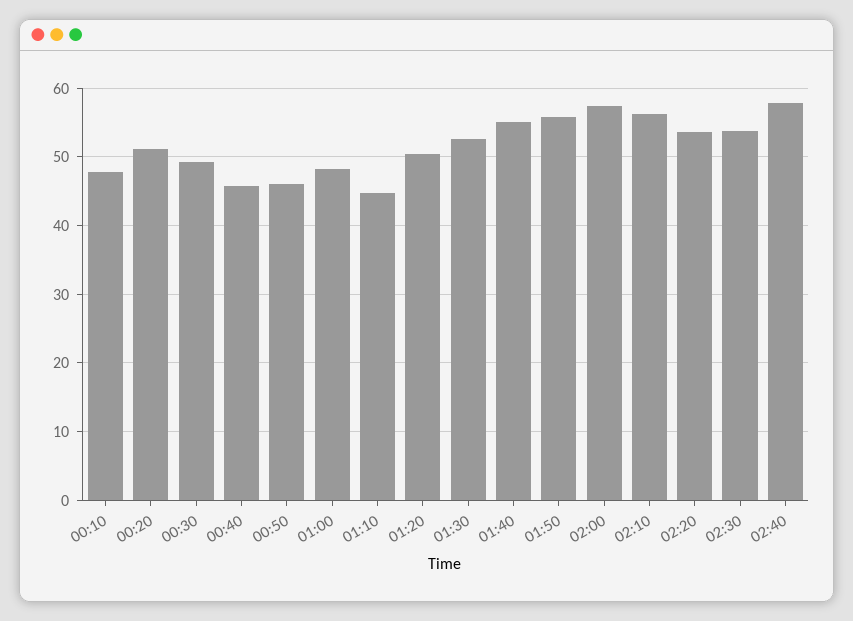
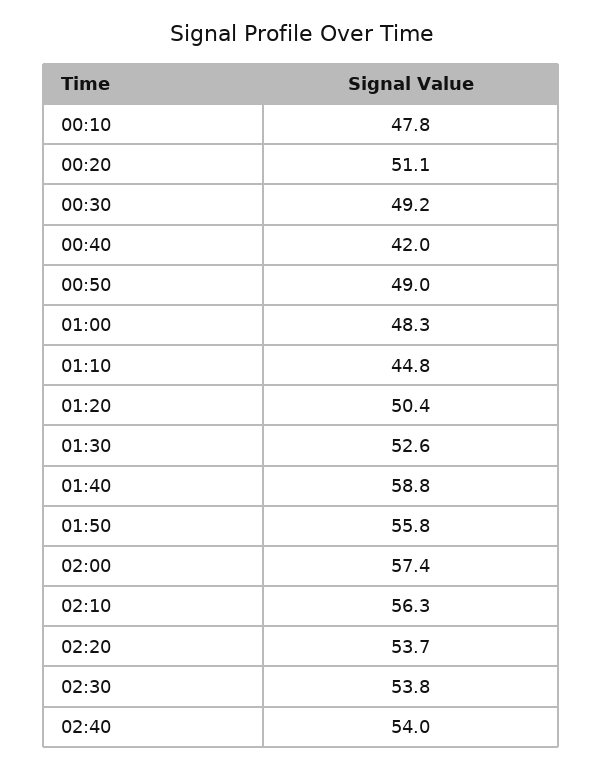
  {
    "00:10": 47.8,
    "00:20": 51.1,
    "00:30": 49.2,
-   "00:40": 46,
+   "00:40": 42,
-   "00:50": 46,
+   "00:50": 49,
    "01:00": 48.3,
    "01:10": 44.8,
    "01:20": 50.4,
    "01:30": 52.6,
-   "01:40": 55,
+   "01:40": 58.8,
    "01:50": 55.8,
    "02:00": 57.4,
    "02:10": 56.3,
    "02:20": 53.7,
    "02:30": 53.8,
-   "02:40": 58
+   "02:40": 54
  }

